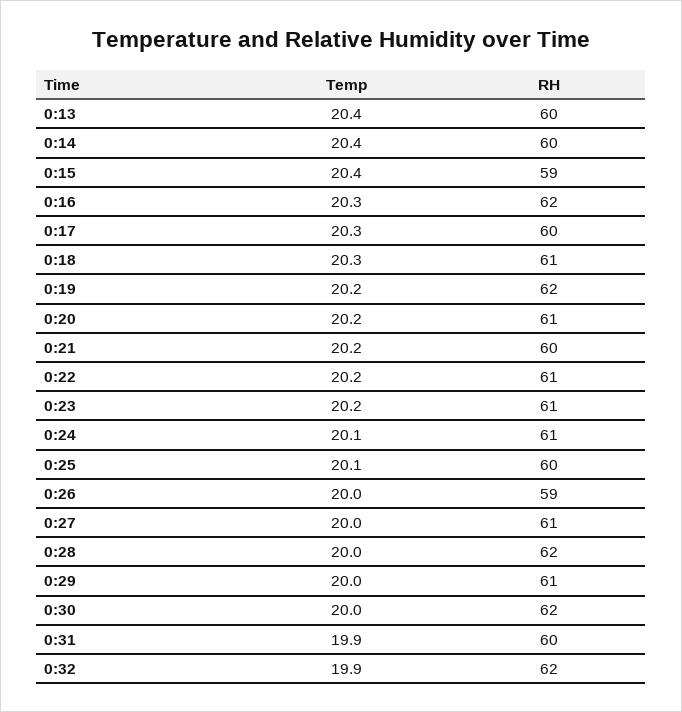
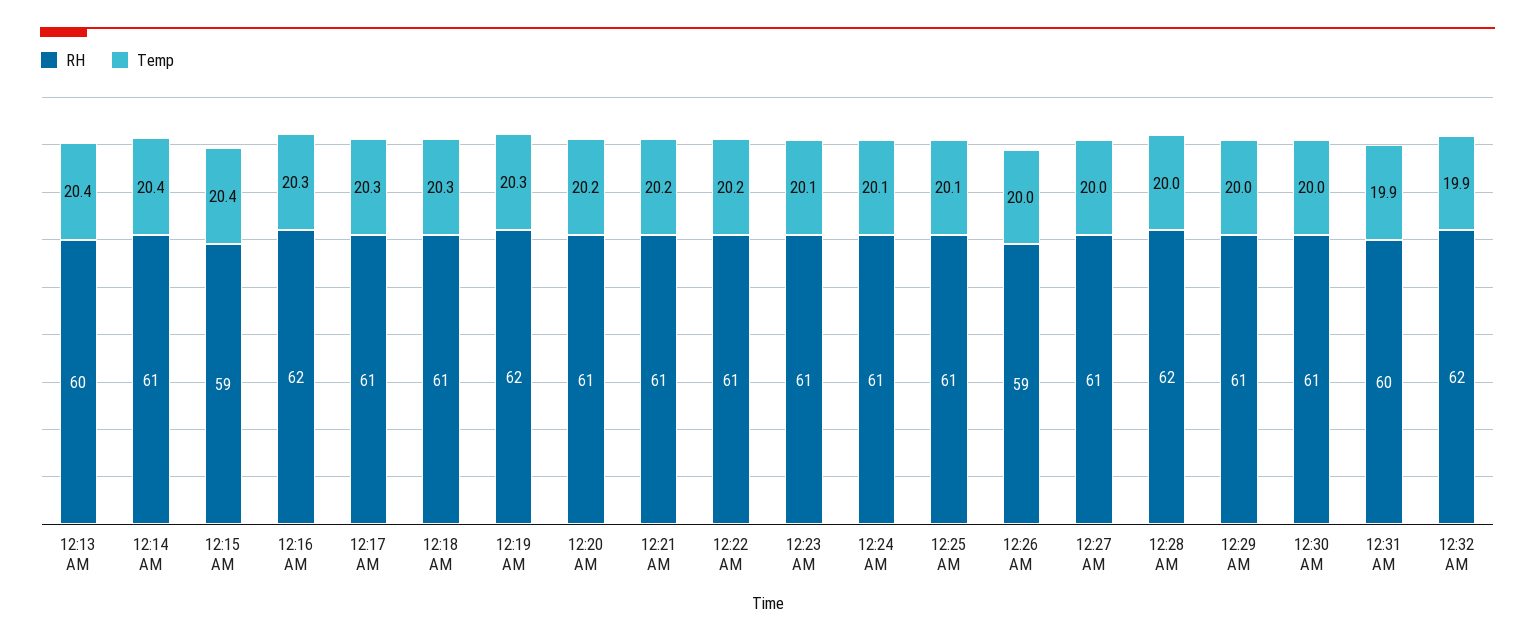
  {
    "Temp": {
      "0:13": 20.4,
      "0:14": 20.4,
      "0:15": 20.4,
      "0:16": 20.3,
      "0:17": 20.3,
      "0:18": 20.3,
-     "0:19": 20.2,
+     "0:19": 20.3,
      "0:20": 20.2,
      "0:21": 20.2,
      "0:22": 20.2,
-     "0:23": 20.2,
+     "0:23": 20.1,
      "0:24": 20.1,
      "0:25": 20.1,
      "0:26": 20,
      "0:27": 20,
      "0:28": 20,
      "0:29": 20,
      "0:30": 20,
      "0:31": 19.9,
      "0:32": 19.9
    },
    "RH": {
      "0:13": 60,
-     "0:14": 60,
+     "0:14": 61,
      "0:15": 59,
      "0:16": 62,
-     "0:17": 60,
+     "0:17": 61,
      "0:18": 61,
      "0:19": 62,
      "0:20": 61,
-     "0:21": 60,
+     "0:21": 61,
      "0:22": 61,
      "0:23": 61,
      "0:24": 61,
-     "0:25": 60,
+     "0:25": 61,
      "0:26": 59,
      "0:27": 61,
      "0:28": 62,
      "0:29": 61,
-     "0:30": 62,
+     "0:30": 61,
      "0:31": 60,
      "0:32": 62
    }
  }

